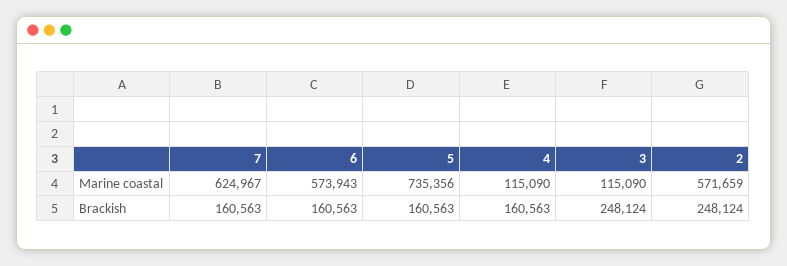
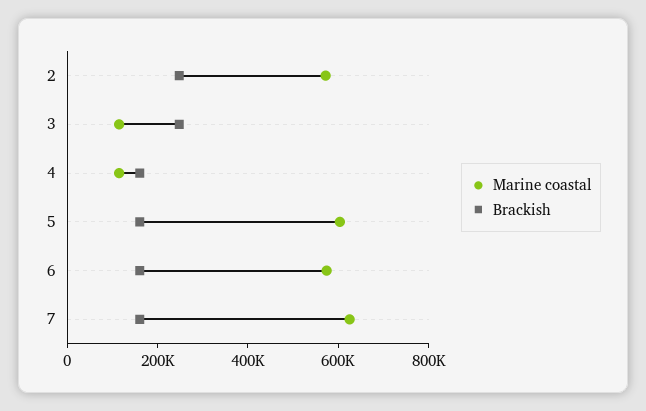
  {
    "Marine coastal": {
      "7": 624967,
      "6": 573943,
-     "5": 735356,
+     "5": 600000,
      "4": 115090,
      "3": 115090,
      "2": 571659
    },
    "Brackish": {
      "7": 160563,
      "6": 160563,
      "5": 160563,
      "4": 160563,
      "3": 248124,
      "2": 248124
    }
  }

